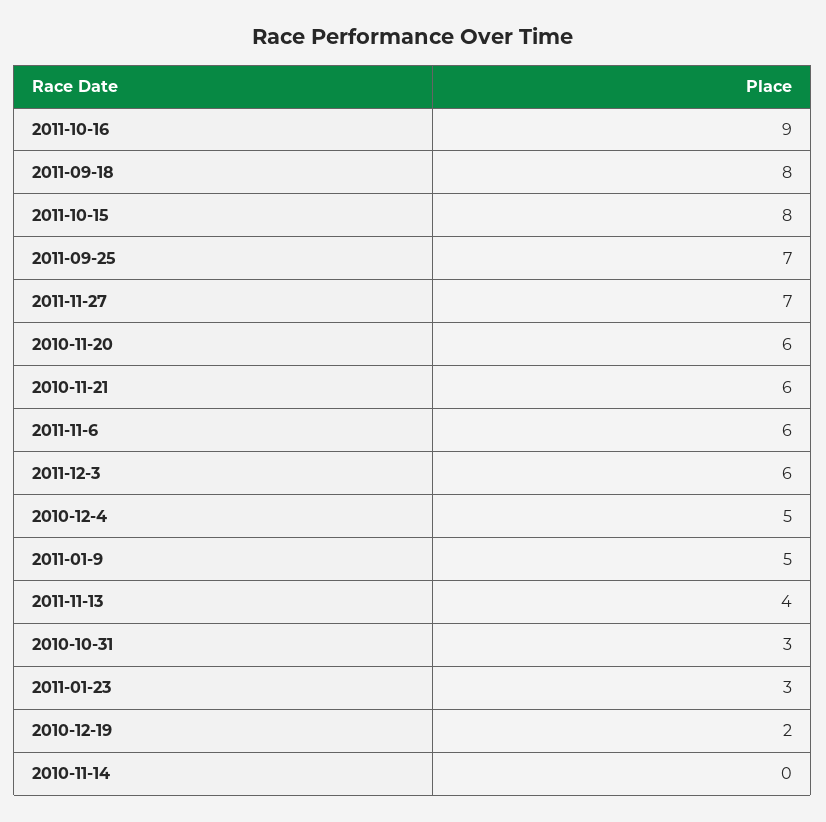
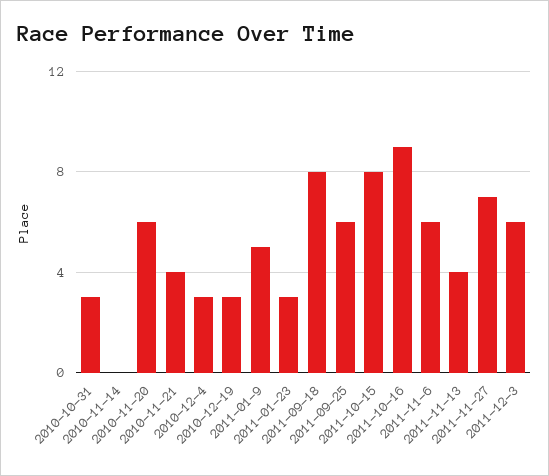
  {
    "2011-10-16": 9,
    "2011-09-18": 8,
    "2011-10-15": 8,
-   "2011-09-25": 7,
+   "2011-09-25": 6,
    "2011-11-27": 7,
    "2010-11-20": 6,
-   "2010-11-21": 6,
+   "2010-11-21": 4,
    "2011-11-6": 6,
    "2011-12-3": 6,
-   "2010-12-4": 5,
+   "2010-12-4": 3,
    "2011-01-9": 5,
    "2011-11-13": 4,
    "2010-10-31": 3,
    "2011-01-23": 3,
-   "2010-12-19": 2,
+   "2010-12-19": 3,
    "2010-11-14": 0
  }

